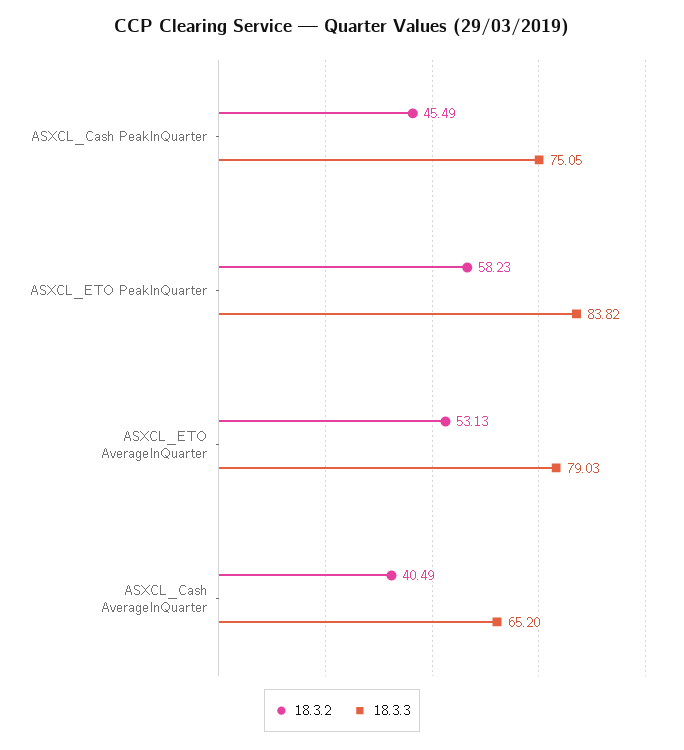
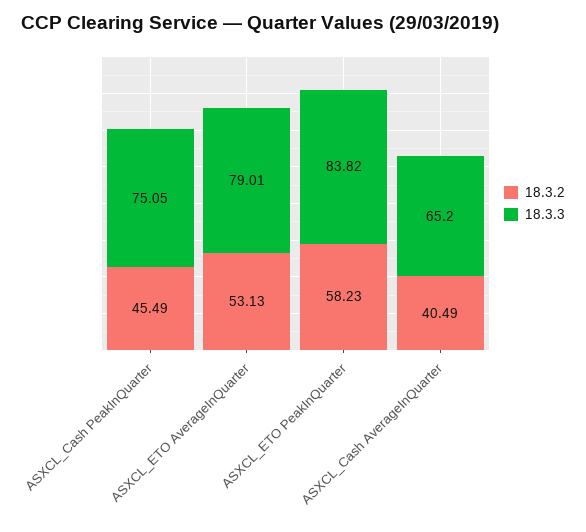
  {
    "18.3.2": {
      "ASXCL_Cash PeakInQuarter": 45.49,
      "ASXCL_ETO PeakInQuarter": 58.23,
      "ASXCL_ETO AverageInQuarter": 53.13,
      "ASXCL_Cash AverageInQuarter": 40.49
    },
    "18.3.3": {
      "ASXCL_Cash PeakInQuarter": 75.05,
      "ASXCL_ETO PeakInQuarter": 83.82,
-     "ASXCL_ETO AverageInQuarter": 79.03,
+     "ASXCL_ETO AverageInQuarter": 79.01,
      "ASXCL_Cash AverageInQuarter": 65.2
    }
  }

